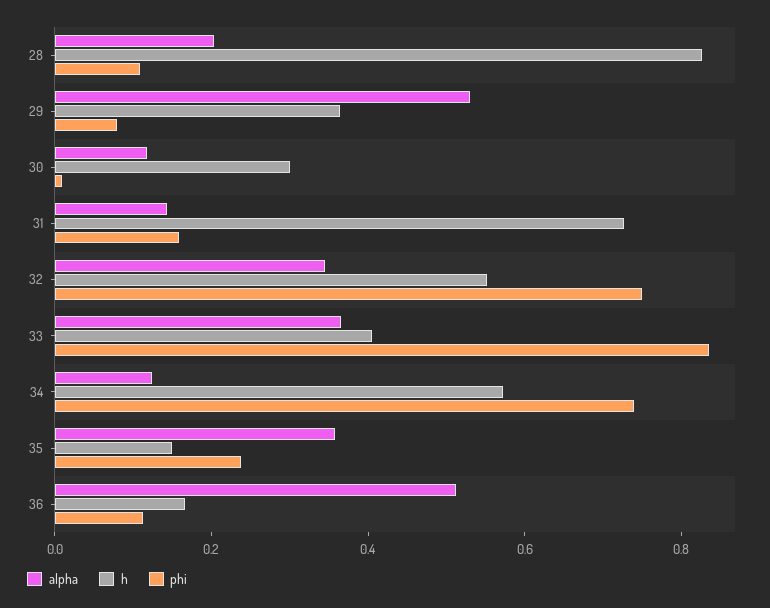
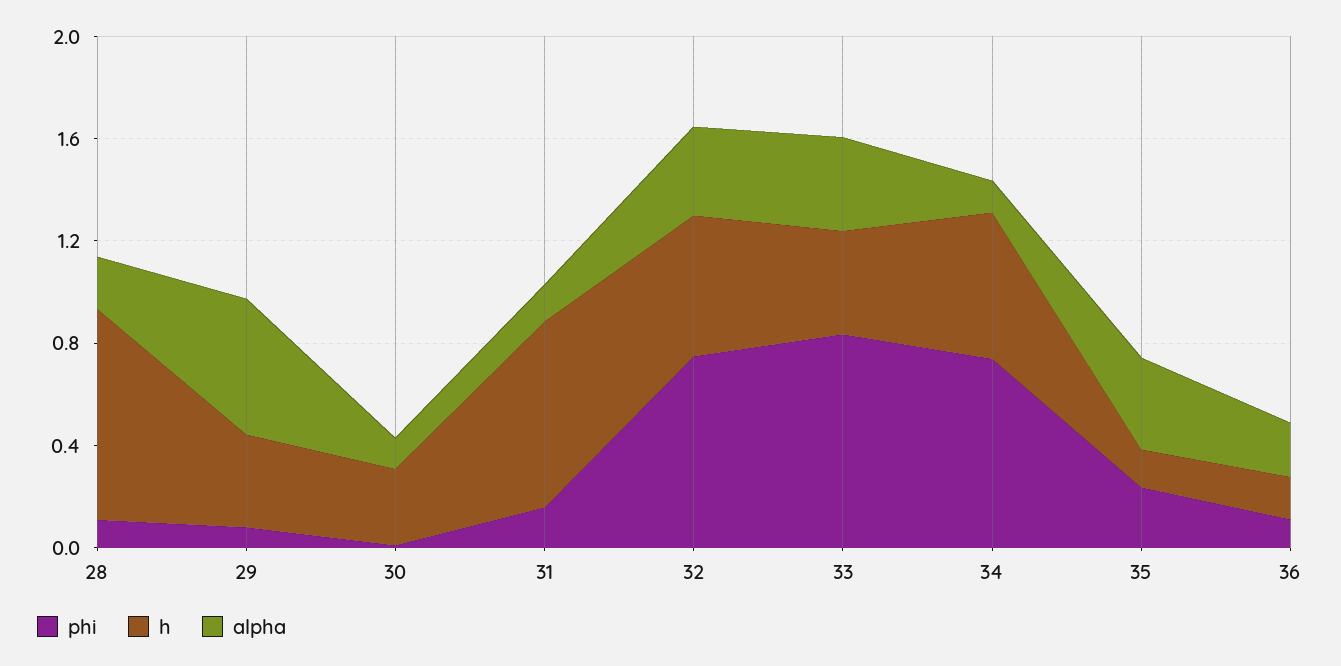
  {
    "alpha": {
      "28": 0.2,
      "29": 0.55,
      "30": 0.1,
      "31": 0.15,
      "32": 0.35,
      "33": 0.35,
      "34": 0.1,
      "35": 0.35,
-     "36": 0.5
+     "36": 0.2
    },
    "h": {
      "28": 0.85,
      "29": 0.35,
      "30": 0.3,
      "31": 0.75,
      "32": 0.55,
      "33": 0.4,
      "34": 0.55,
      "35": 0.15,
      "36": 0.15
    },
    "phi": {
      "28": 0.1,
      "29": 0.1,
      "30": 0,
      "31": 0.15,
      "32": 0.75,
      "33": 0.85,
      "34": 0.75,
      "35": 0.25,
      "36": 0.1
    }
  }

